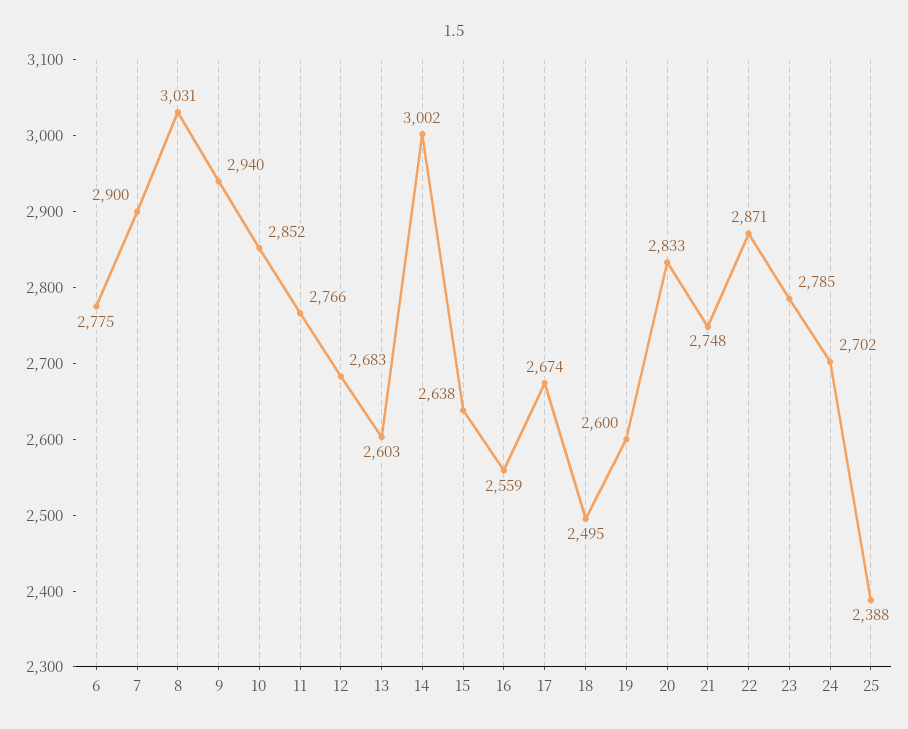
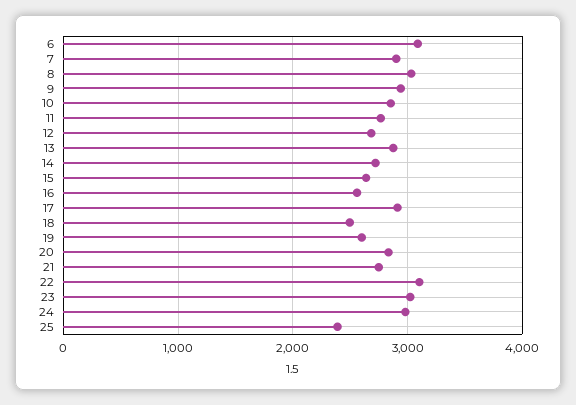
  {
-   "6": 2775,
+   "6": 3100,
    "7": 2900,
    "8": 3031,
    "9": 2940,
    "10": 2852,
    "11": 2766,
    "12": 2683,
-   "13": 2603,
+   "13": 2900,
-   "14": 3002,
+   "14": 2700,
    "15": 2638,
    "16": 2559,
-   "17": 2674,
+   "17": 2900,
    "18": 2495,
    "19": 2600,
    "20": 2833,
    "21": 2748,
-   "22": 2871,
+   "22": 3100,
-   "23": 2785,
+   "23": 3000,
-   "24": 2702,
+   "24": 3000,
    "25": 2388
  }

